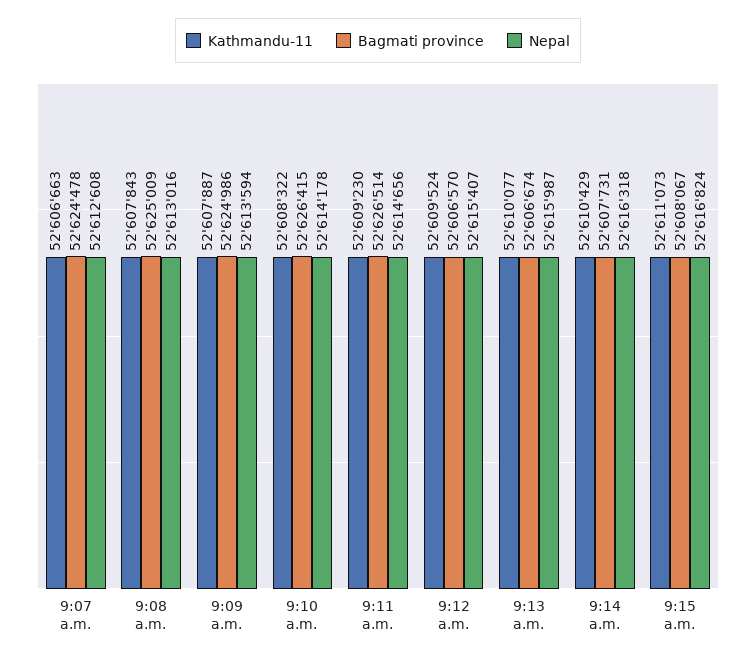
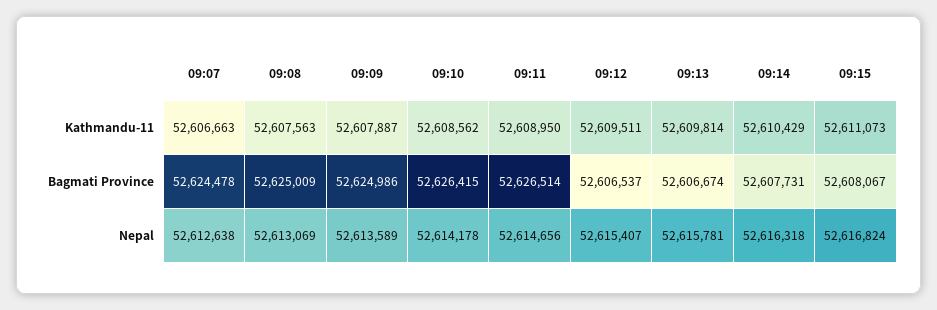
  {
    "Kathmandu-11": {
      "9:07 a.m.": 52606663,
-     "9:08 a.m.": 52607843,
+     "9:08 a.m.": 52607563,
      "9:09 a.m.": 52607887,
-     "9:10 a.m.": 52608322,
+     "9:10 a.m.": 52608562,
-     "9:11 a.m.": 52609230,
+     "9:11 a.m.": 52608950,
-     "9:12 a.m.": 52609524,
+     "9:12 a.m.": 52609511,
-     "9:13 a.m.": 52610077,
+     "9:13 a.m.": 52609814,
      "9:14 a.m.": 52610429,
      "9:15 a.m.": 52611073
    },
    "Bagmati province": {
      "9:07 a.m.": 52624478,
      "9:08 a.m.": 52625009,
      "9:09 a.m.": 52624986,
      "9:10 a.m.": 52626415,
      "9:11 a.m.": 52626514,
-     "9:12 a.m.": 52606570,
+     "9:12 a.m.": 52606537,
      "9:13 a.m.": 52606674,
      "9:14 a.m.": 52607731,
      "9:15 a.m.": 52608067
    },
    "Nepal": {
-     "9:07 a.m.": 52612608,
+     "9:07 a.m.": 52612638,
-     "9:08 a.m.": 52613016,
+     "9:08 a.m.": 52613069,
-     "9:09 a.m.": 52613594,
+     "9:09 a.m.": 52613589,
      "9:10 a.m.": 52614178,
      "9:11 a.m.": 52614656,
      "9:12 a.m.": 52615407,
-     "9:13 a.m.": 52615987,
+     "9:13 a.m.": 52615781,
      "9:14 a.m.": 52616318,
      "9:15 a.m.": 52616824
    }
  }

